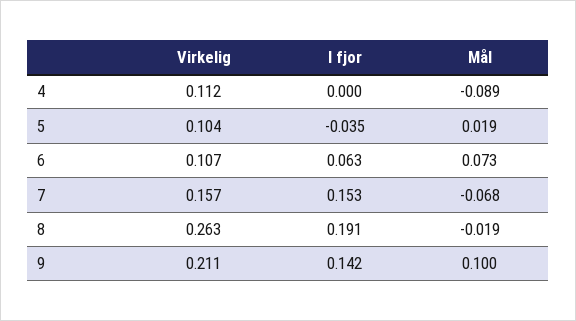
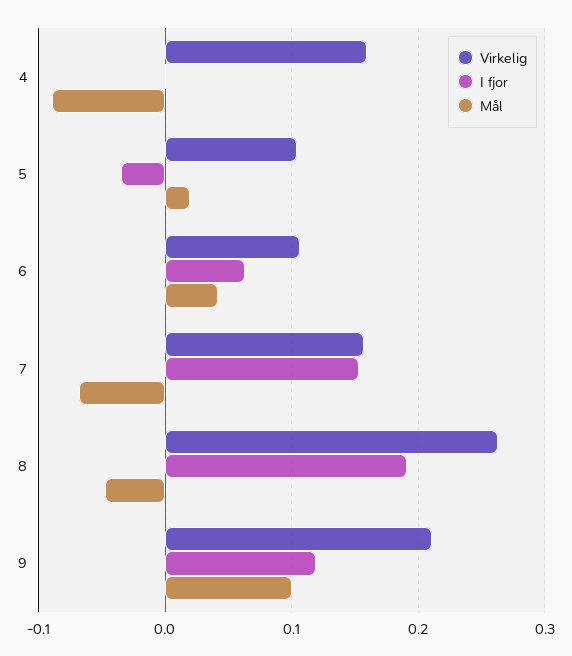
  {
    "Virkelig": {
-     "4": 0.112,
+     "4": 0.16,
      "5": 0.104,
      "6": 0.107,
      "7": 0.157,
      "8": 0.263,
      "9": 0.211
    },
    "I fjor": {
      "4": 0,
      "5": -0.035,
      "6": 0.063,
      "7": 0.153,
      "8": 0.191,
-     "9": 0.142
+     "9": 0.12
    },
    "Mål": {
      "4": -0.089,
      "5": 0.019,
-     "6": 0.073,
+     "6": 0.04,
      "7": -0.068,
-     "8": -0.019,
+     "8": -0.05,
      "9": 0.1
    }
  }

